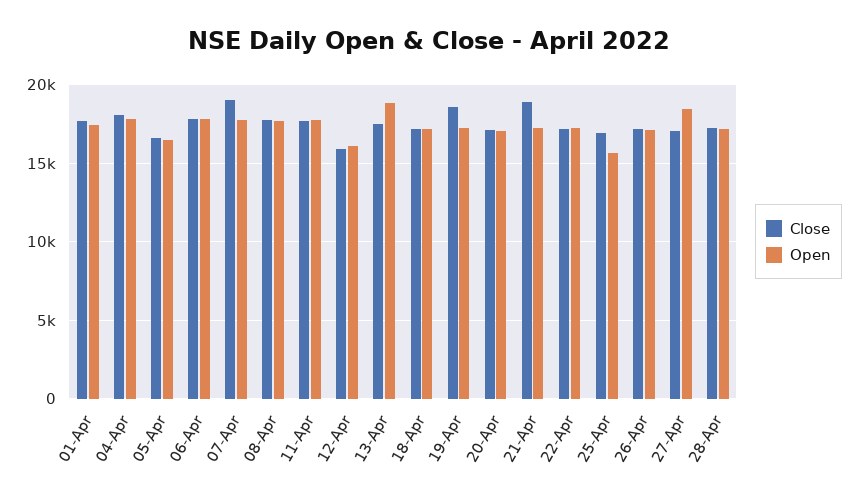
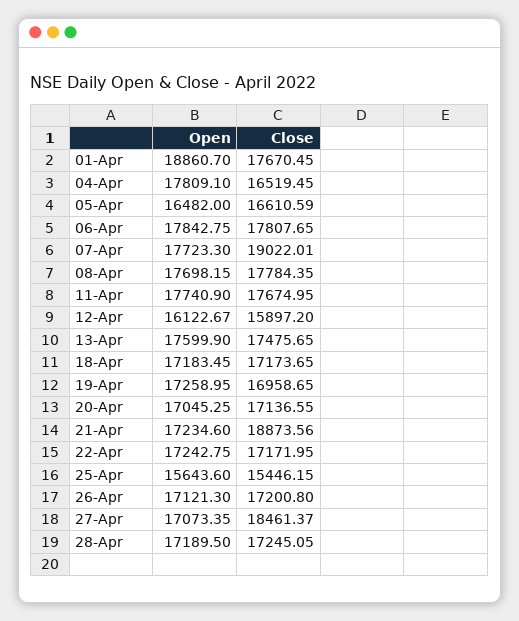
  {
    "Close": {
      "01-Apr": 17670.45,
-     "04-Apr": 18000,
+     "04-Apr": 16519.45,
      "05-Apr": 16610.59,
      "06-Apr": 17807.65,
      "07-Apr": 19022.01,
      "08-Apr": 17784.35,
      "11-Apr": 17674.95,
      "12-Apr": 15897.2,
      "13-Apr": 17475.65,
      "18-Apr": 17173.65,
-     "19-Apr": 18500,
+     "19-Apr": 16958.65,
      "20-Apr": 17136.55,
      "21-Apr": 18873.56,
      "22-Apr": 17171.95,
-     "25-Apr": 17000,
+     "25-Apr": 15446.15,
      "26-Apr": 17200.8,
-     "27-Apr": 17000,
+     "27-Apr": 18461.37,
      "28-Apr": 17245.05
    },
    "Open": {
-     "01-Apr": 17500,
+     "01-Apr": 18860.7,
      "04-Apr": 17809.1,
      "05-Apr": 16482,
      "06-Apr": 17842.75,
      "07-Apr": 17723.3,
      "08-Apr": 17698.15,
      "11-Apr": 17740.9,
      "12-Apr": 16122.67,
-     "13-Apr": 19000,
+     "13-Apr": 17599.9,
      "18-Apr": 17183.45,
      "19-Apr": 17258.95,
      "20-Apr": 17045.25,
      "21-Apr": 17234.6,
      "22-Apr": 17242.75,
      "25-Apr": 15643.6,
      "26-Apr": 17121.3,
-     "27-Apr": 18500,
+     "27-Apr": 17073.35,
      "28-Apr": 17189.5
    }
  }

